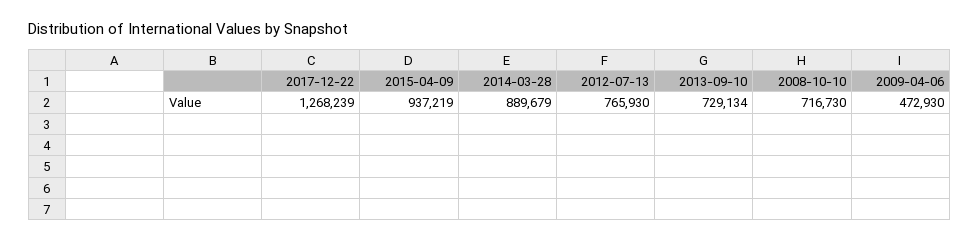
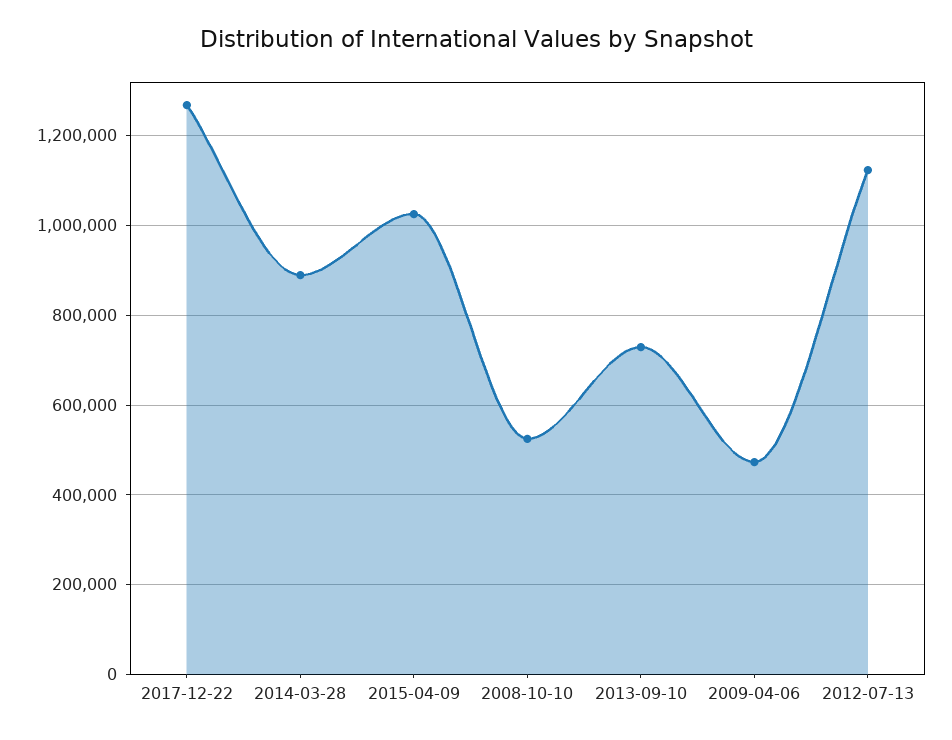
  {
    "2017-12-22": 1268239,
-   "2015-04-09": 937219,
+   "2015-04-09": 1020000,
    "2014-03-28": 889679,
-   "2012-07-13": 765930,
+   "2012-07-13": 1120000,
    "2013-09-10": 729134,
-   "2008-10-10": 716730,
+   "2008-10-10": 520000,
    "2009-04-06": 472930
  }

